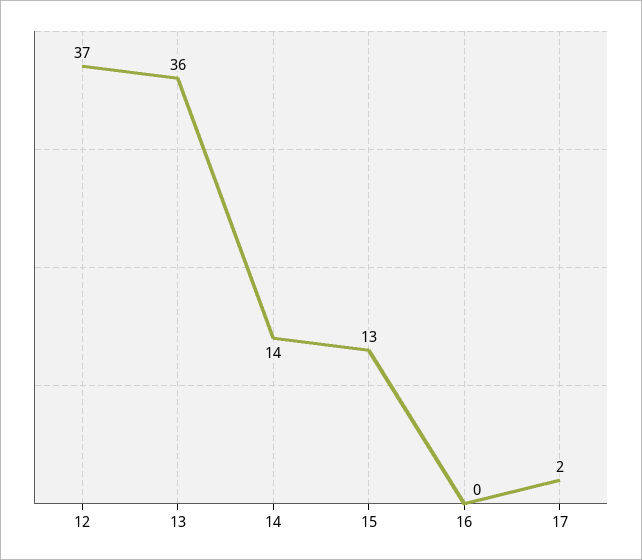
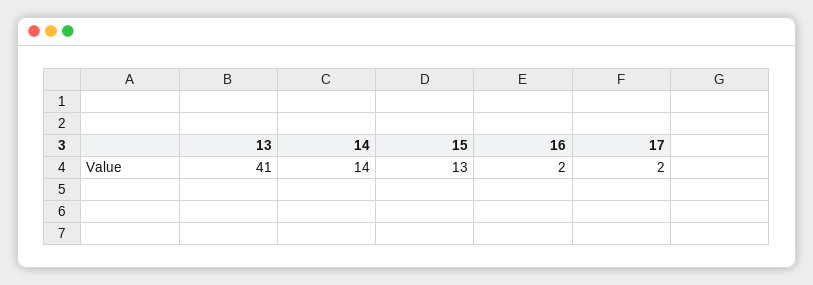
  {
-   "12": 37,
-   "13": 36,
+   "13": 41,
    "14": 14,
    "15": 13,
-   "16": 0,
+   "16": 2,
    "17": 2
  }

